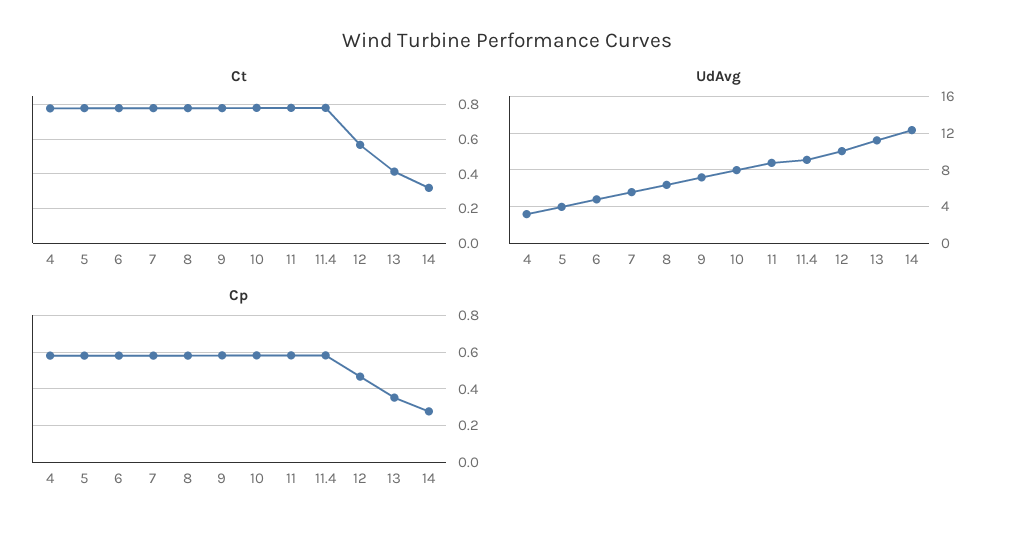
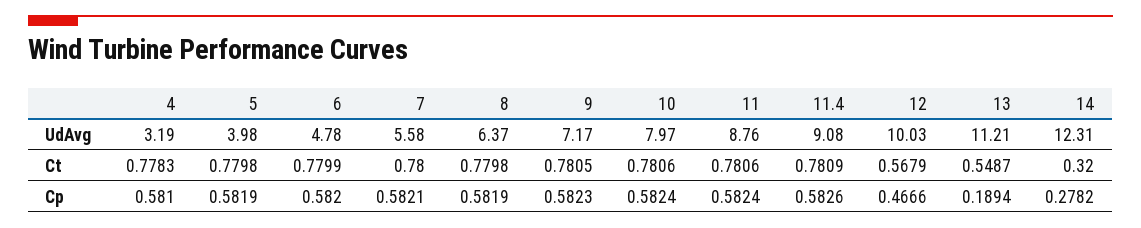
  {
    "Ct": {
      "4": 0.7783,
      "5": 0.7798,
      "6": 0.7799,
      "7": 0.78,
      "8": 0.7798,
      "9": 0.7805,
      "10": 0.7806,
      "11": 0.7806,
      "11.4": 0.7809,
      "12": 0.5679,
-     "13": 0.4,
+     "13": 0.5487,
      "14": 0.32
    },
    "UdAvg": {
      "4": 3.19,
      "5": 3.98,
      "6": 4.78,
      "7": 5.58,
      "8": 6.37,
      "9": 7.17,
      "10": 7.97,
      "11": 8.76,
      "11.4": 9.08,
      "12": 10.03,
      "13": 11.21,
      "14": 12.31
    },
    "Cp": {
      "4": 0.581,
      "5": 0.5819,
      "6": 0.582,
      "7": 0.5821,
      "8": 0.5819,
      "9": 0.5823,
      "10": 0.5824,
      "11": 0.5824,
      "11.4": 0.5826,
      "12": 0.4666,
-     "13": 0.35,
+     "13": 0.1894,
      "14": 0.2782
    }
  }

